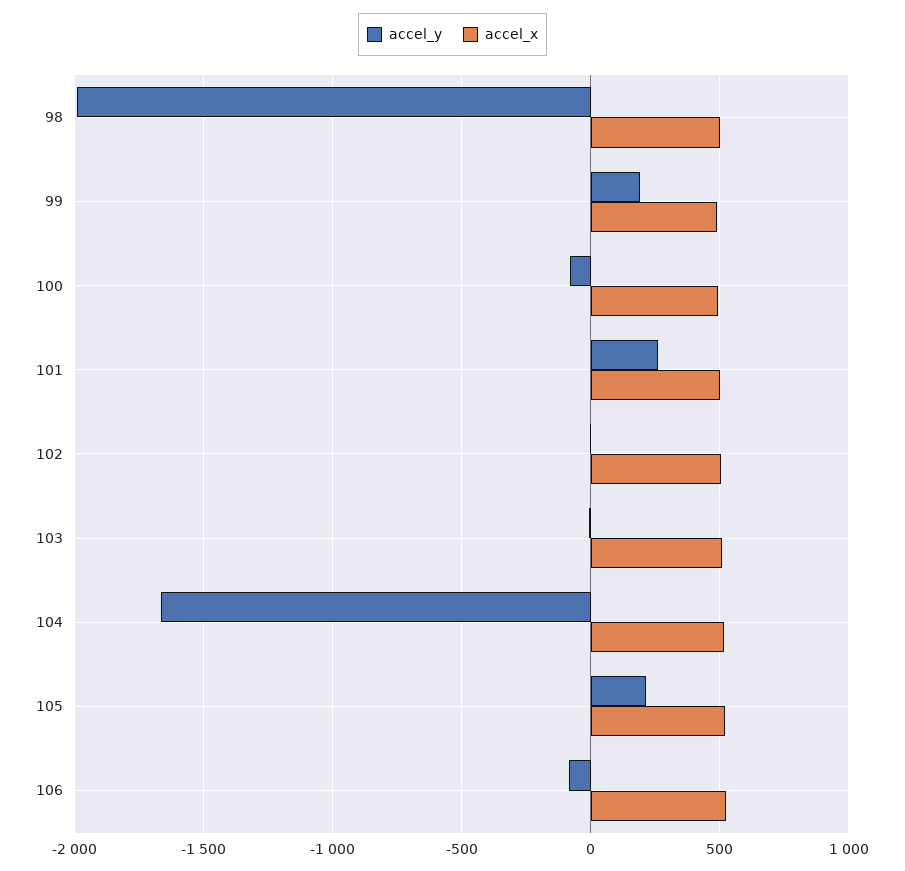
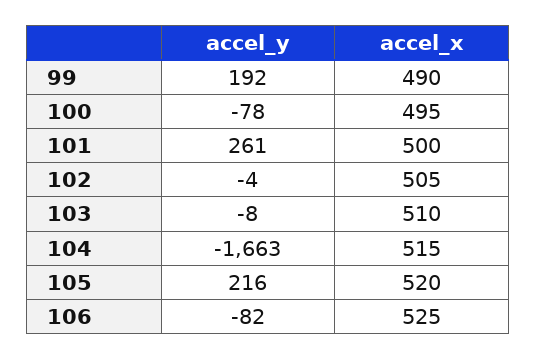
  {
    "accel_y": {
-     "98": -2000,
      "99": 192,
      "100": -78,
      "101": 261,
      "102": -4,
      "103": -8,
      "104": -1663,
      "105": 216,
      "106": -82
    },
    "accel_x": {
-     "98": 500,
      "99": 490,
      "100": 495,
      "101": 500,
      "102": 505,
      "103": 510,
      "104": 515,
      "105": 520,
      "106": 525
    }
  }

